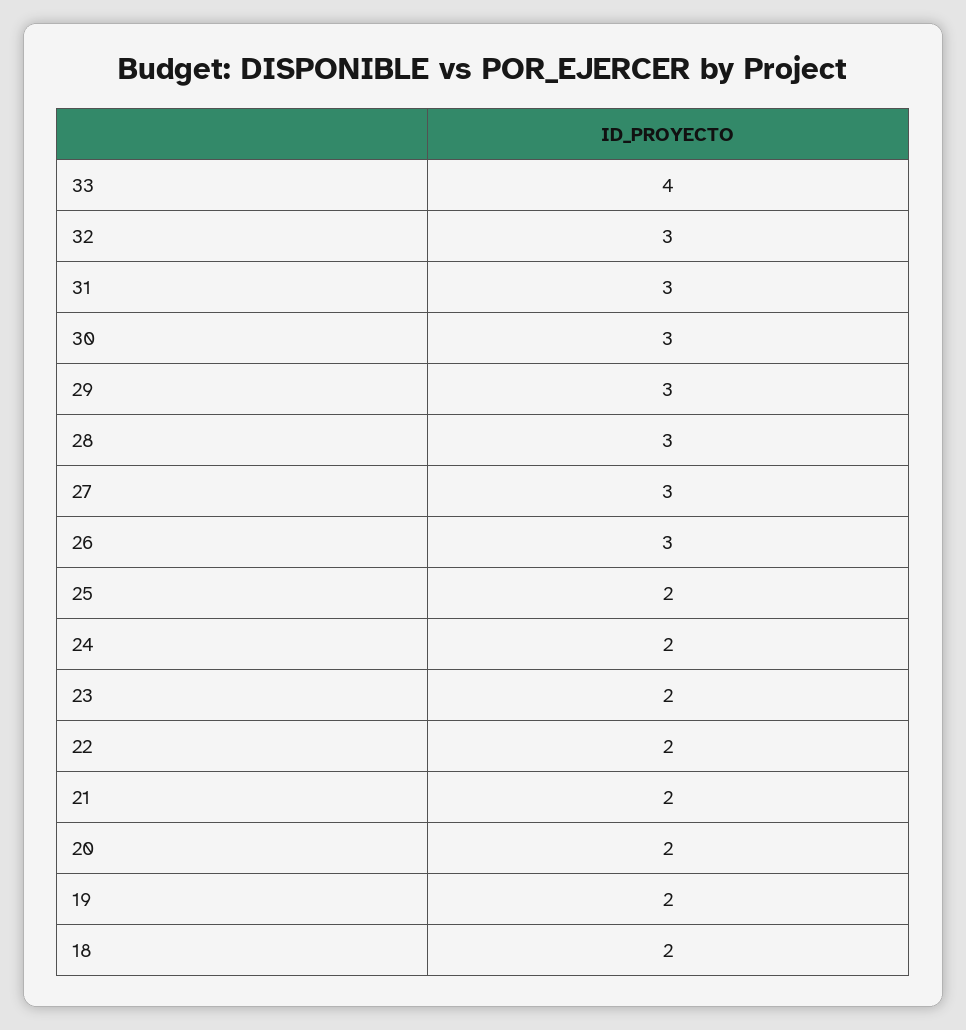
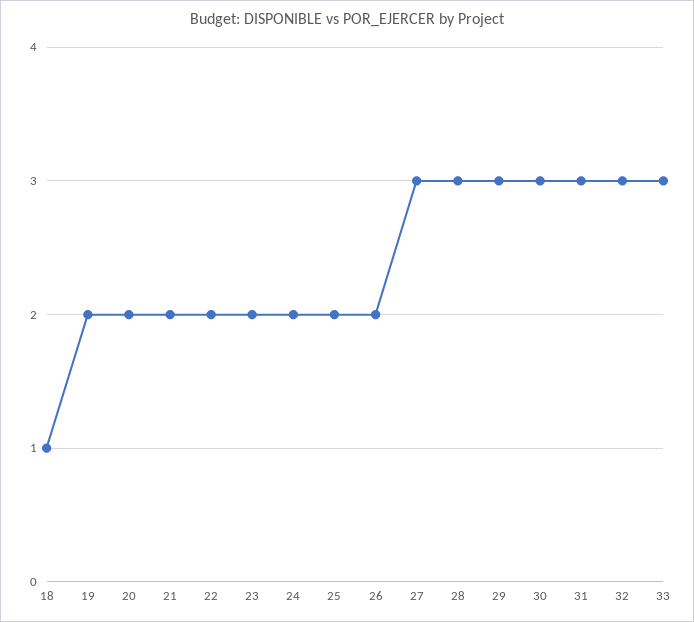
  {
-   "33": 4,
+   "33": 3,
    "32": 3,
    "31": 3,
    "30": 3,
    "29": 3,
    "28": 3,
    "27": 3,
-   "26": 3,
+   "26": 2,
    "25": 2,
    "24": 2,
    "23": 2,
    "22": 2,
    "21": 2,
    "20": 2,
    "19": 2,
-   "18": 2
+   "18": 1
  }

